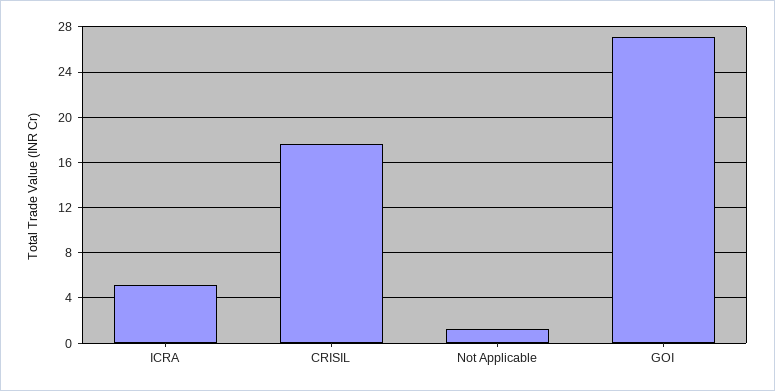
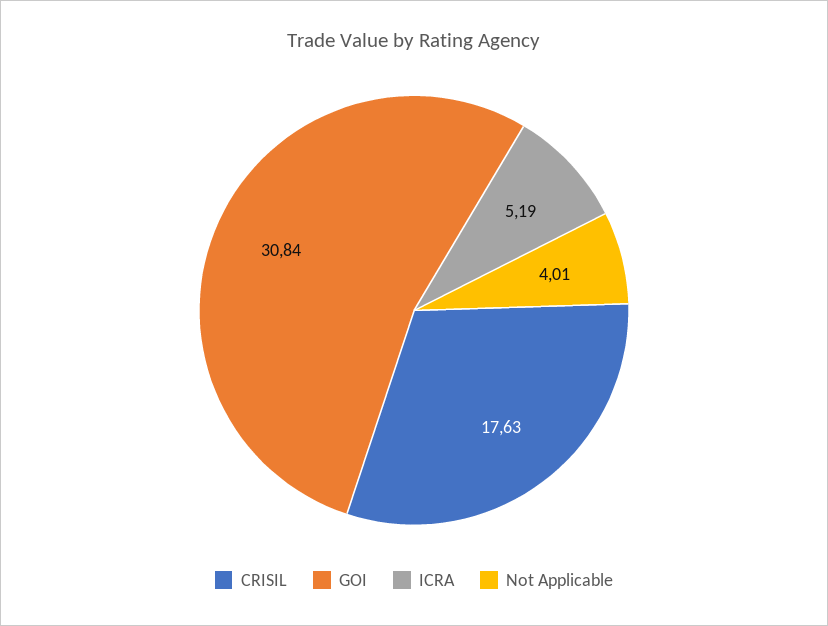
  {
    "ICRA": 5.19,
    "CRISIL": 17.63,
-   "Not Applicable": 1,
+   "Not Applicable": 4.01,
-   "GOI": 27
+   "GOI": 30.84
  }

